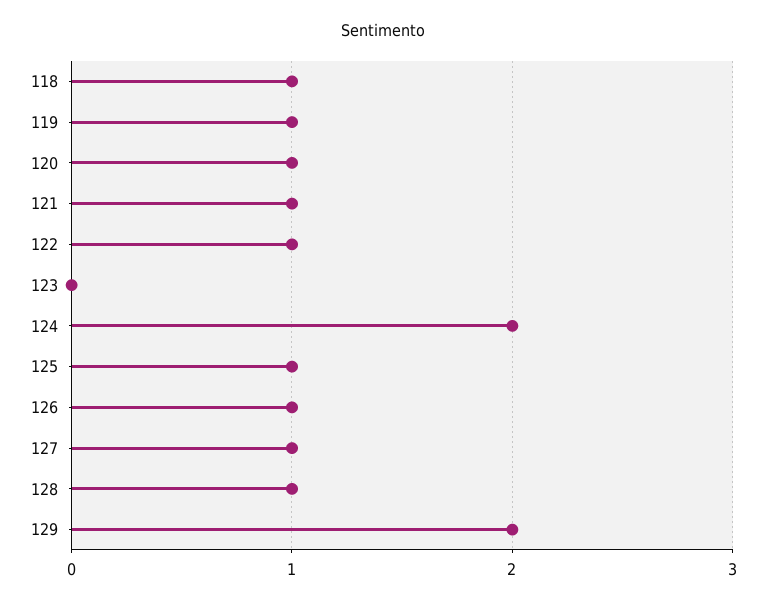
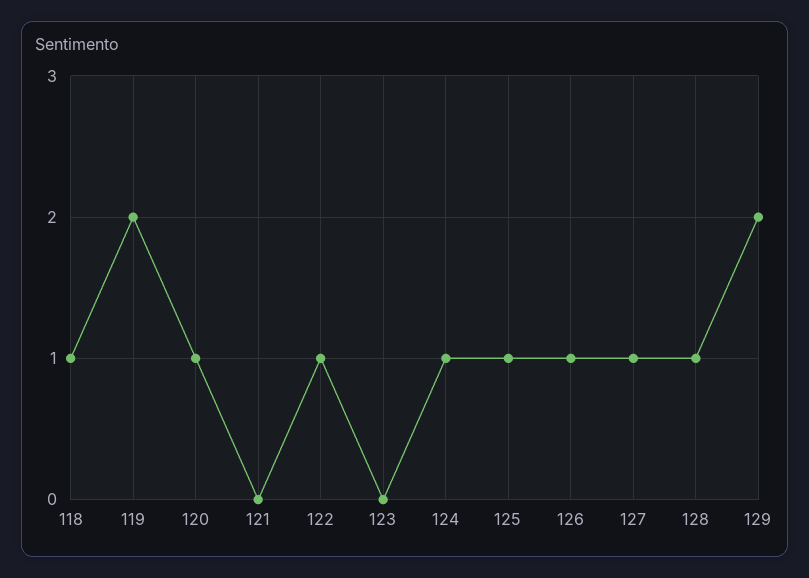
  {
    "118": 1,
-   "119": 1,
+   "119": 2,
    "120": 1,
-   "121": 1,
+   "121": 0,
    "122": 1,
    "123": 0,
-   "124": 2,
+   "124": 1,
    "125": 1,
    "126": 1,
    "127": 1,
    "128": 1,
    "129": 2
  }

